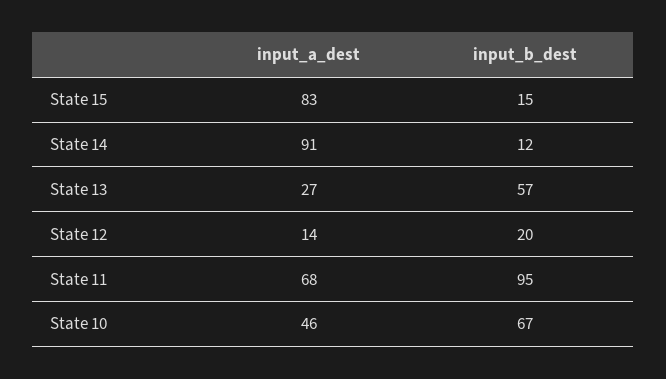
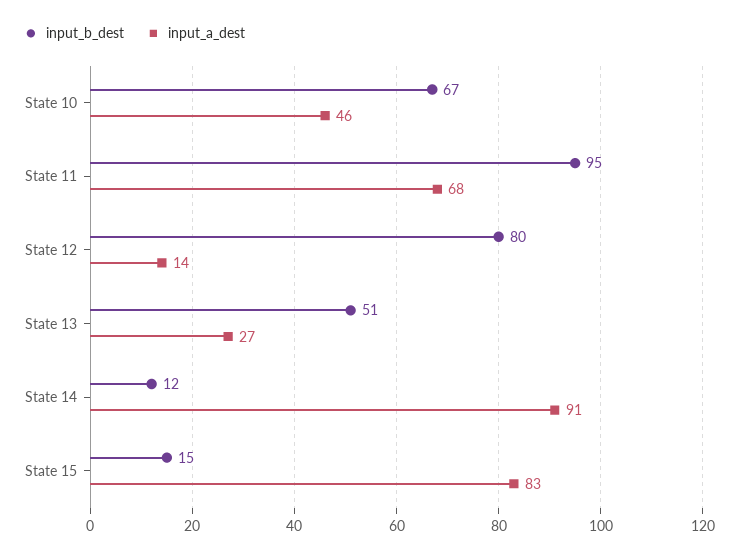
  {
    "input_a_dest": {
      "State 15": 83,
      "State 14": 91,
      "State 13": 27,
      "State 12": 14,
      "State 11": 68,
      "State 10": 46
    },
    "input_b_dest": {
      "State 15": 15,
      "State 14": 12,
-     "State 13": 57,
+     "State 13": 51,
-     "State 12": 20,
+     "State 12": 80,
      "State 11": 95,
      "State 10": 67
    }
  }

